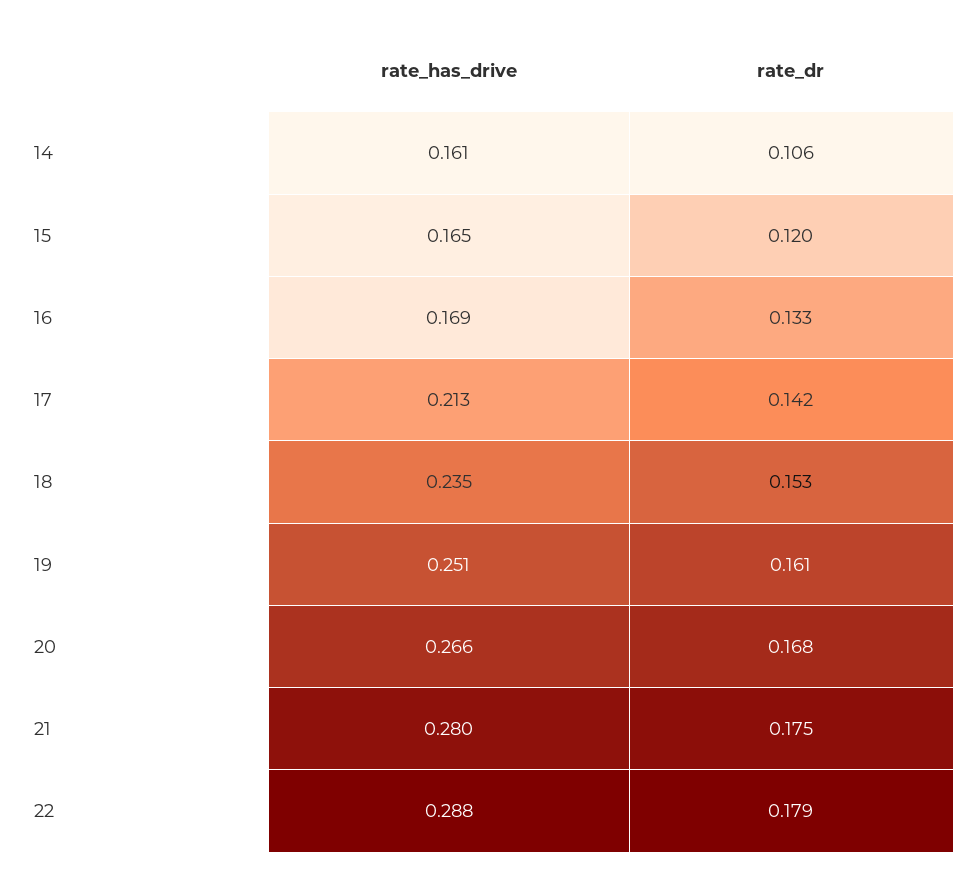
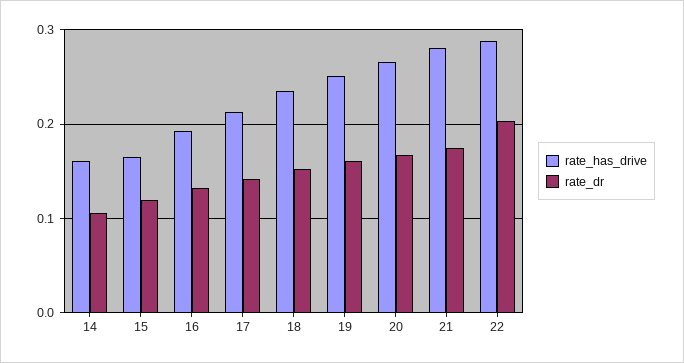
  {
    "rate_has_drive": {
      "14": 0.161,
      "15": 0.165,
-     "16": 0.169,
+     "16": 0.19,
      "17": 0.213,
      "18": 0.235,
      "19": 0.251,
      "20": 0.266,
      "21": 0.28,
      "22": 0.288
    },
    "rate_dr": {
      "14": 0.106,
      "15": 0.12,
      "16": 0.133,
      "17": 0.142,
      "18": 0.153,
      "19": 0.161,
      "20": 0.168,
      "21": 0.175,
-     "22": 0.179
+     "22": 0.2
    }
  }

